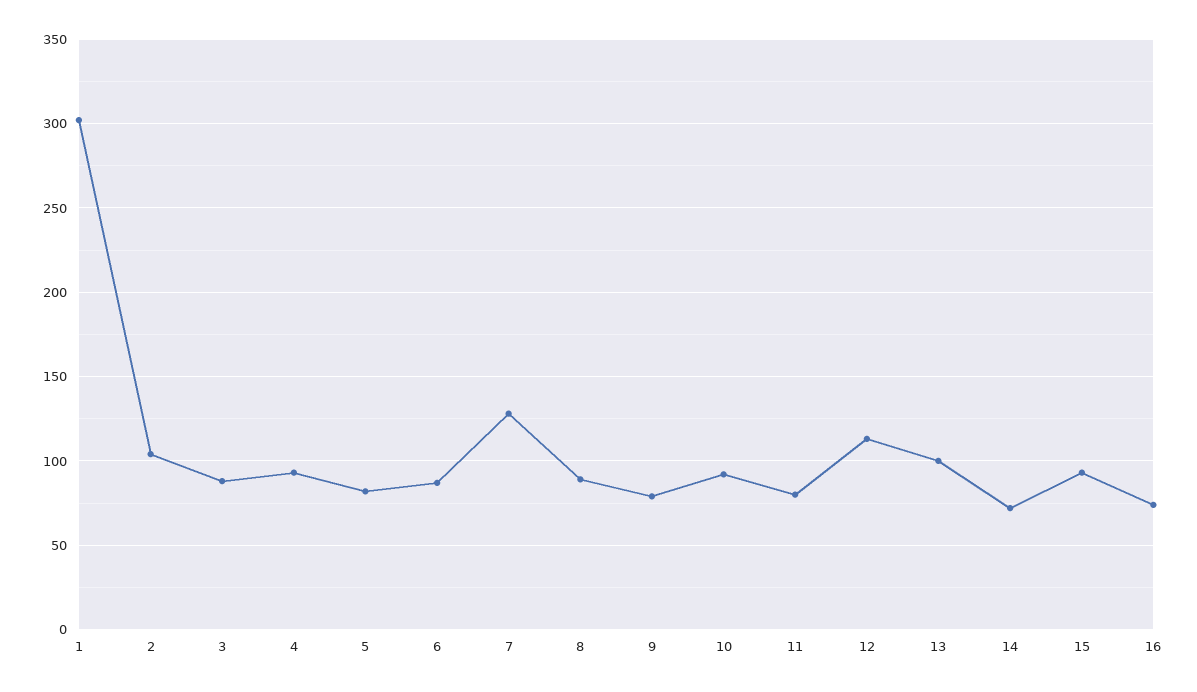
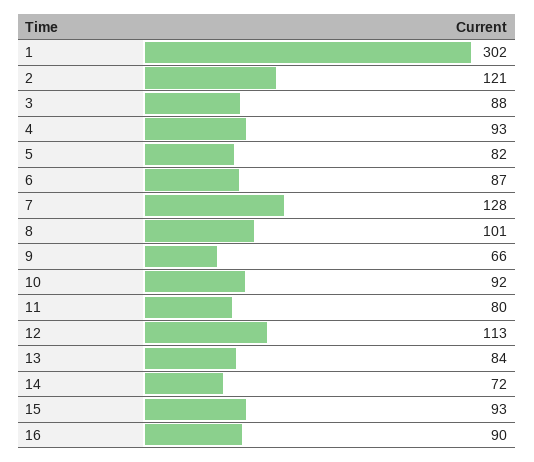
  {
    "1": 302,
-   "2": 105,
+   "2": 121,
    "3": 88,
    "4": 93,
    "5": 82,
    "6": 87,
    "7": 128,
-   "8": 90,
+   "8": 101,
-   "9": 80,
+   "9": 66,
    "10": 92,
    "11": 80,
    "12": 113,
-   "13": 100,
+   "13": 84,
    "14": 72,
    "15": 93,
-   "16": 75
+   "16": 90
  }

